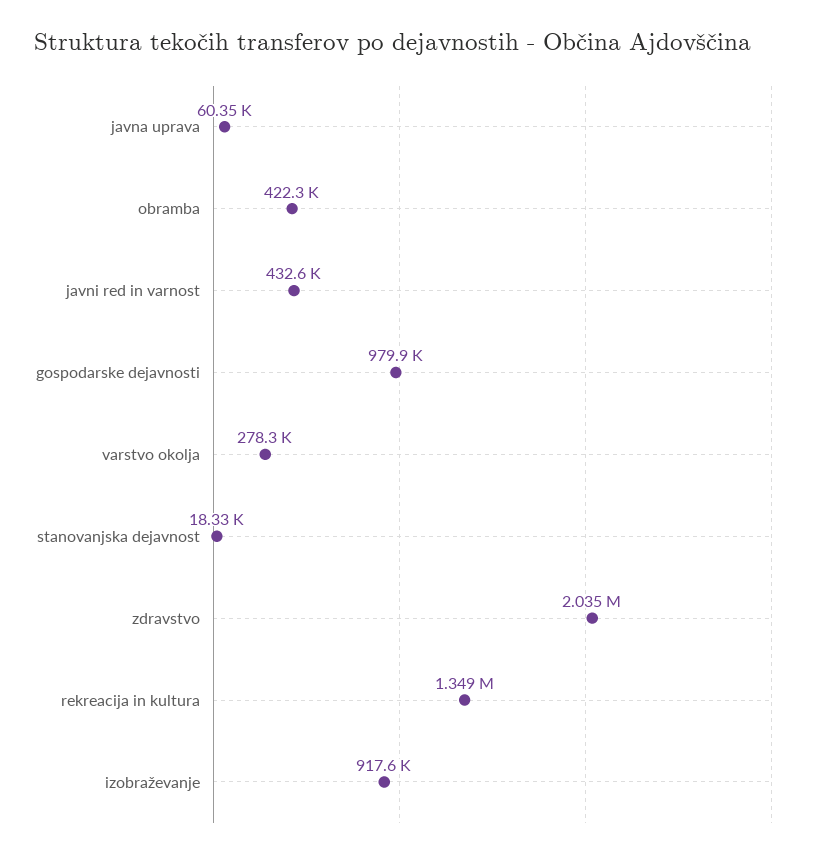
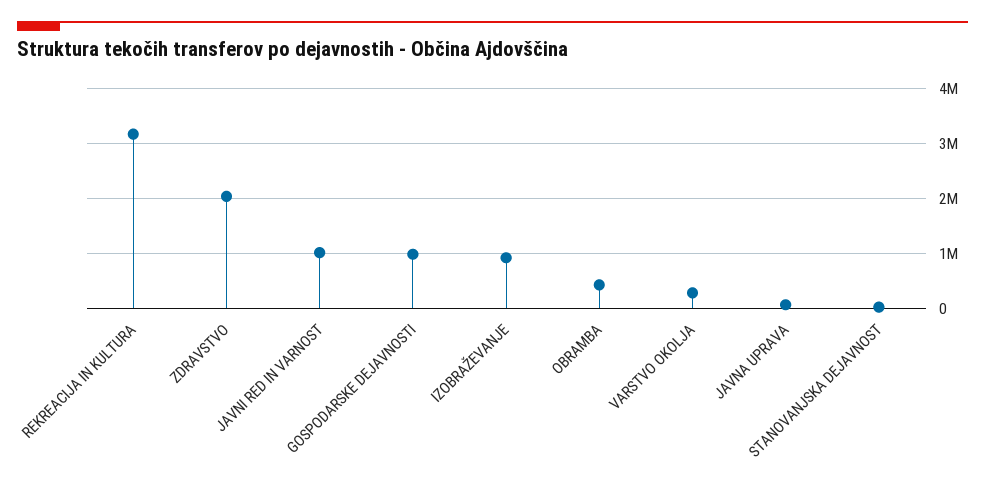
  {
    "javna uprava": 60350,
    "obramba": 422300,
-   "javni red in varnost": 432600,
+   "javni red in varnost": 1000000,
    "gospodarske dejavnosti": 979900,
    "varstvo okolja": 278300,
    "stanovanjska dejavnost": 18330,
    "zdravstvo": 2035000,
-   "rekreacija in kultura": 1349000,
+   "rekreacija in kultura": 3200000,
    "izobraževanje": 917600
  }

